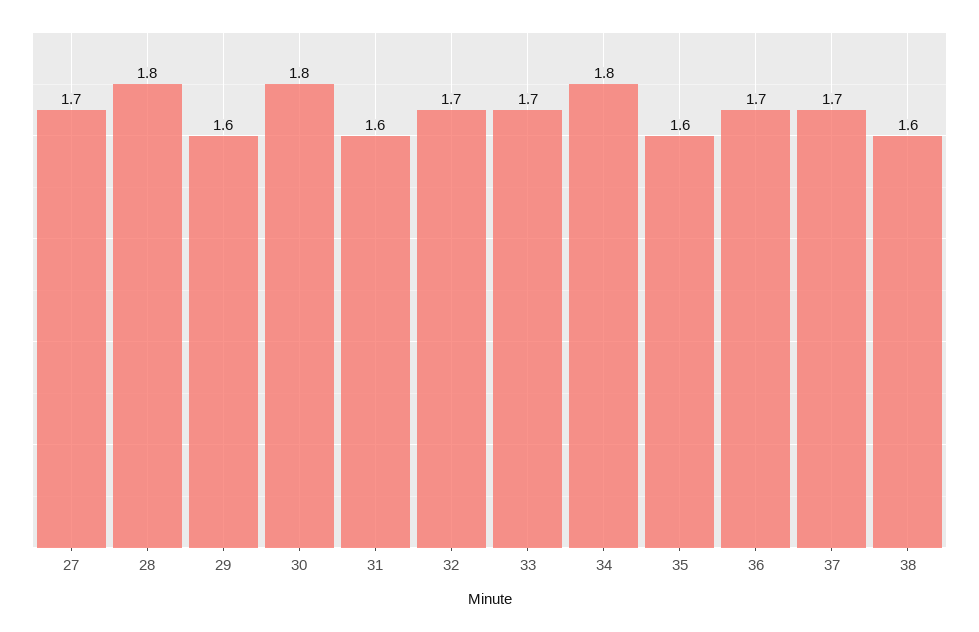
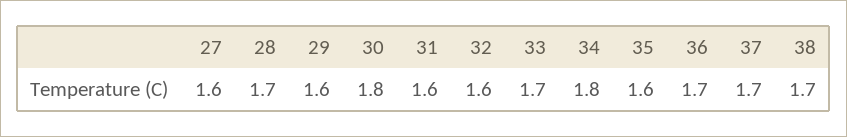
  {
-   "27": 1.7,
+   "27": 1.6,
-   "28": 1.8,
+   "28": 1.7,
    "29": 1.6,
    "30": 1.8,
    "31": 1.6,
-   "32": 1.7,
+   "32": 1.6,
    "33": 1.7,
    "34": 1.8,
    "35": 1.6,
    "36": 1.7,
    "37": 1.7,
-   "38": 1.6
+   "38": 1.7
  }

